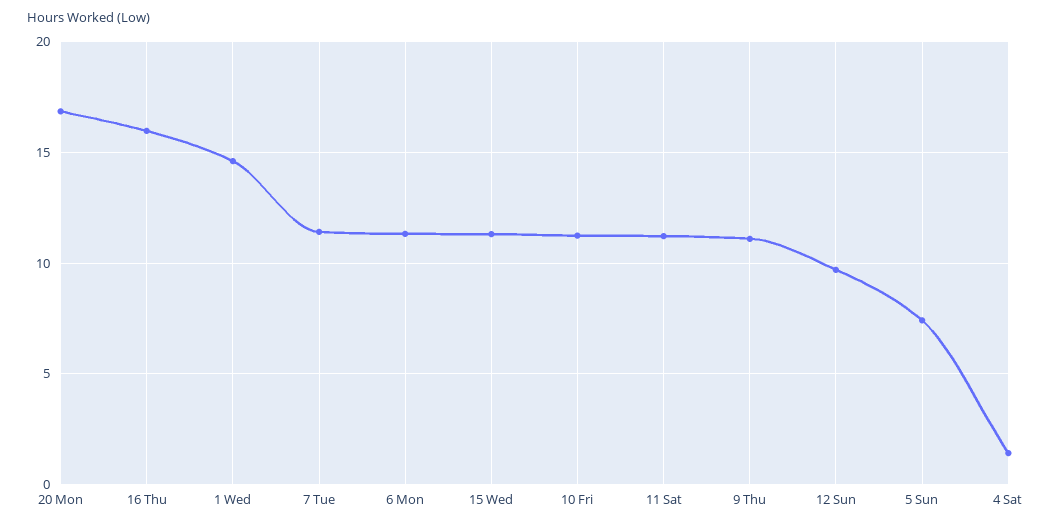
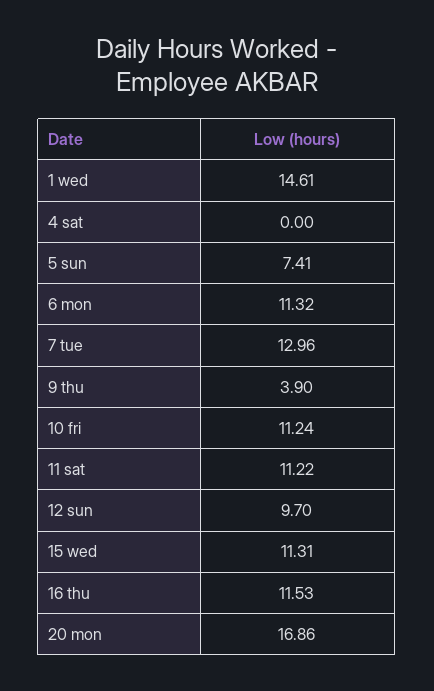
  {
    "20 Mon": 16.86,
-   "16 Thu": 16,
+   "16 Thu": 11.53,
    "1 Wed": 14.61,
-   "7 Tue": 11.5,
+   "7 Tue": 12.96,
    "6 Mon": 11.32,
    "15 Wed": 11.31,
    "10 Fri": 11.24,
    "11 Sat": 11.22,
-   "9 Thu": 11,
+   "9 Thu": 3.9,
    "12 Sun": 9.7,
    "5 Sun": 7.41,
-   "4 Sat": 1.5
+   "4 Sat": 0
  }

